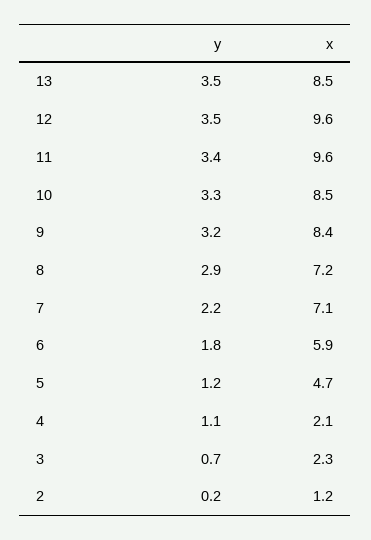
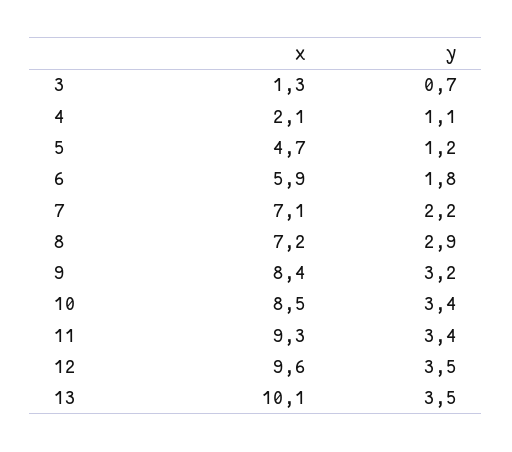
  {
    "y": {
      "13": 3.5,
      "12": 3.5,
      "11": 3.4,
-     "10": 3.3,
+     "10": 3.4,
      "9": 3.2,
      "8": 2.9,
      "7": 2.2,
      "6": 1.8,
      "5": 1.2,
      "4": 1.1,
-     "3": 0.7,
+     "3": 0.7
-     "2": 0.2
    },
    "x": {
-     "13": 8.5,
+     "13": 10.1,
      "12": 9.6,
-     "11": 9.6,
+     "11": 9.3,
      "10": 8.5,
      "9": 8.4,
      "8": 7.2,
      "7": 7.1,
      "6": 5.9,
      "5": 4.7,
      "4": 2.1,
-     "3": 2.3,
+     "3": 1.3
-     "2": 1.2
    }
  }

